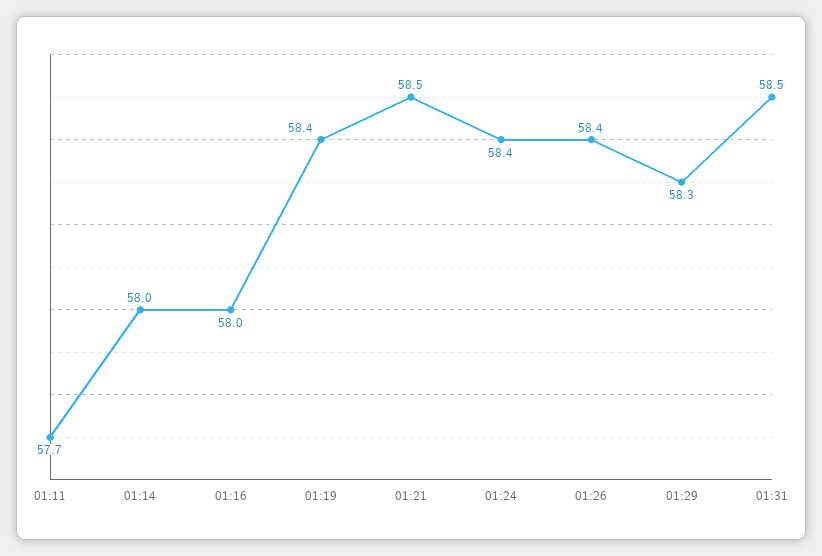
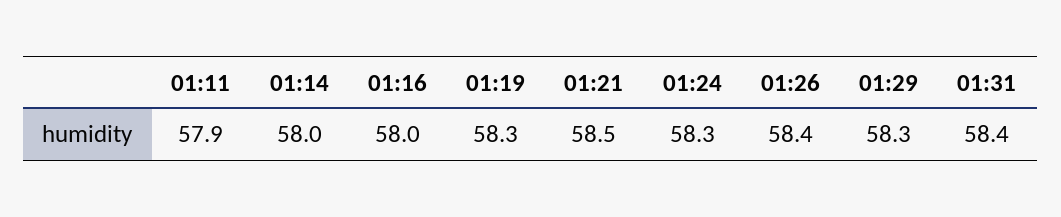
  {
-   "01:11": 57.7,
+   "01:11": 57.9,
    "01:14": 58,
    "01:16": 58,
-   "01:19": 58.4,
+   "01:19": 58.3,
    "01:21": 58.5,
-   "01:24": 58.4,
+   "01:24": 58.3,
    "01:26": 58.4,
    "01:29": 58.3,
-   "01:31": 58.5
+   "01:31": 58.4
  }

